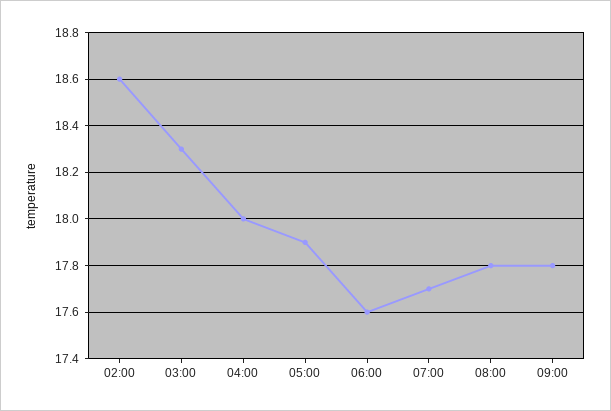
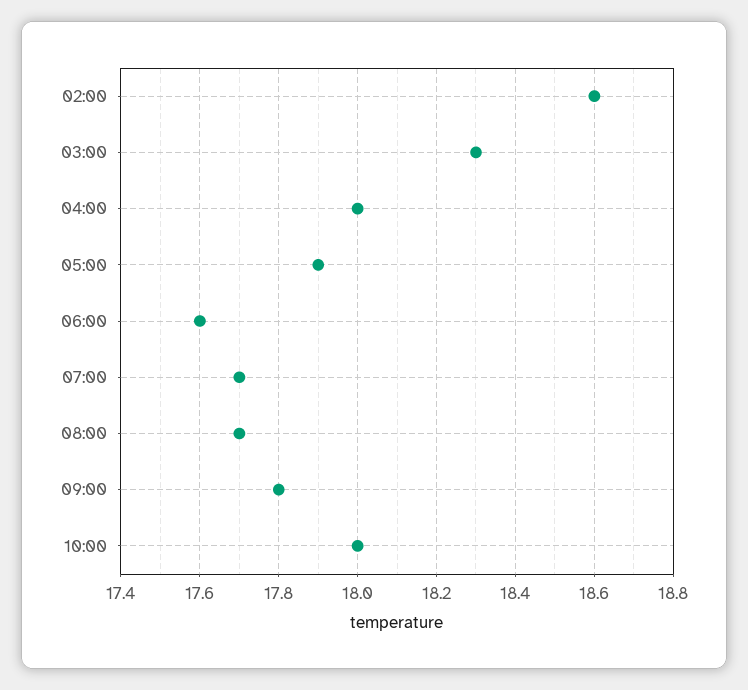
  {
    "02:00": 18.6,
    "03:00": 18.3,
    "04:00": 18,
    "05:00": 17.9,
    "06:00": 17.6,
    "07:00": 17.7,
-   "08:00": 17.8,
+   "08:00": 17.7,
-   "09:00": 17.8
+   "09:00": 17.8,
+   "10:00": 18
  }

